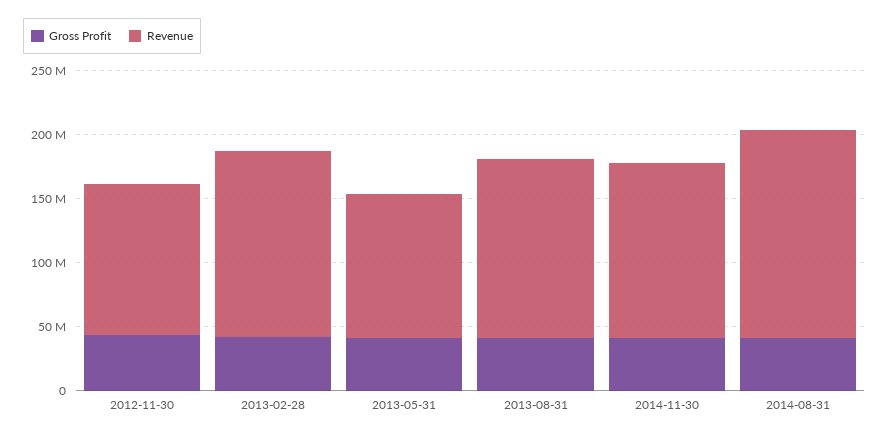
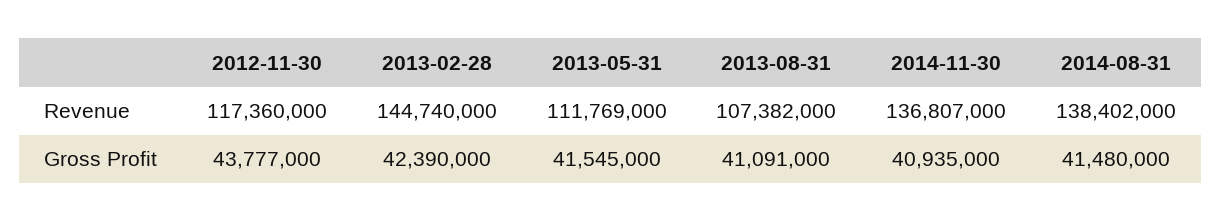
  {
    "Gross Profit": {
      "2012-11-30": 43777000,
      "2013-02-28": 42390000,
      "2013-05-31": 41545000,
      "2013-08-31": 41091000,
      "2014-11-30": 40935000,
      "2014-08-31": 41480000
    },
    "Revenue": {
      "2012-11-30": 117360000,
      "2013-02-28": 144740000,
      "2013-05-31": 111769000,
-     "2013-08-31": 140000000,
+     "2013-08-31": 107382000,
      "2014-11-30": 136807000,
-     "2014-08-31": 160000000
+     "2014-08-31": 138402000
    }
  }

